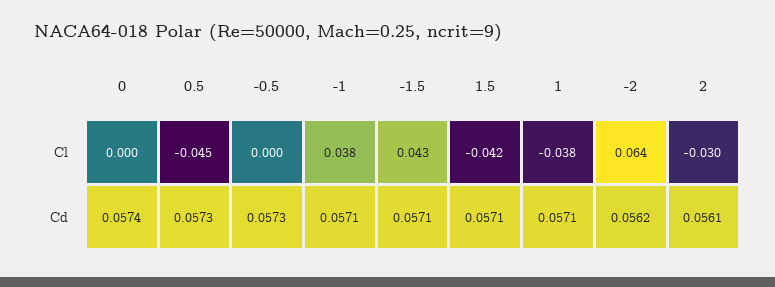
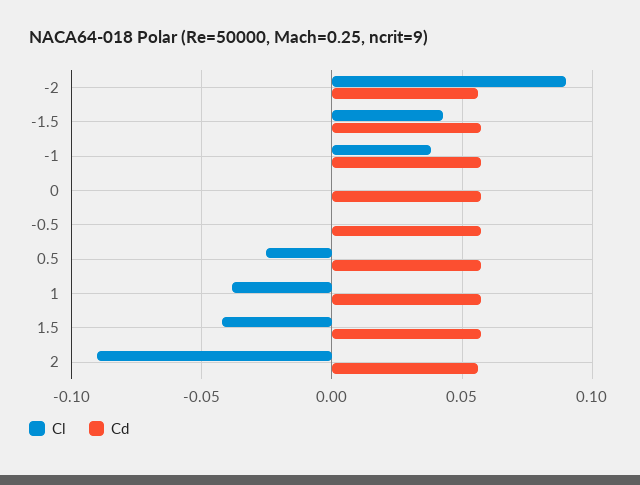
  {
    "Cl": {
      "0": 0,
-     "0.5": -0.045,
+     "0.5": -0.025,
      "-0.5": 0,
      "-1": 0.038,
      "-1.5": 0.043,
      "1.5": -0.042,
      "1": -0.038,
-     "-2": 0.064,
+     "-2": 0.09,
-     "2": -0.03
+     "2": -0.09
    },
    "Cd": {
      "0": 0.0574,
      "0.5": 0.0573,
      "-0.5": 0.0573,
      "-1": 0.0571,
      "-1.5": 0.0571,
      "1.5": 0.0571,
      "1": 0.0571,
      "-2": 0.0562,
      "2": 0.0561
    }
  }

